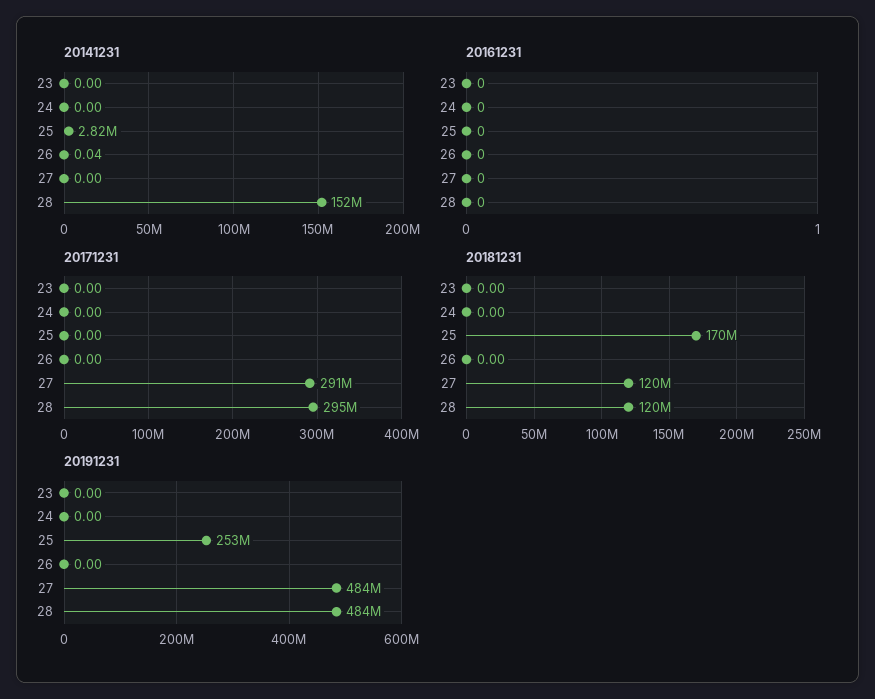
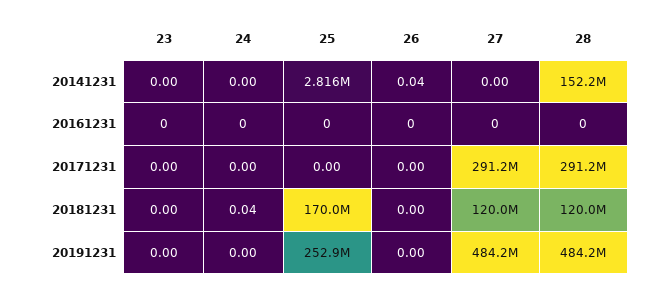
  {
    "20141231": {
      "23": 0,
      "24": 0,
      "25": 2816000,
      "26": 0.04,
      "27": 0,
      "28": 152200000
    },
    "20161231": {
      "23": 0,
      "24": 0,
      "25": 0,
      "26": 0,
      "27": 0,
      "28": 0
    },
    "20171231": {
      "23": 0,
      "24": 0,
      "25": 0,
      "26": 0,
      "27": 291200000,
-     "28": 295000000
+     "28": 291200000
    },
    "20181231": {
      "23": 0,
-     "24": 0,
+     "24": 0.04,
      "25": 170000000,
      "26": 0,
      "27": 120000000,
      "28": 120000000
    },
    "20191231": {
      "23": 0,
      "24": 0,
      "25": 252900000,
      "26": 0,
      "27": 484200000,
      "28": 484200000
    }
  }

